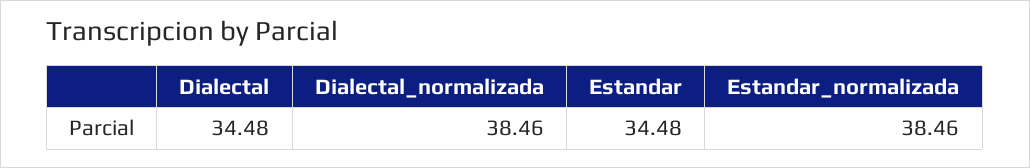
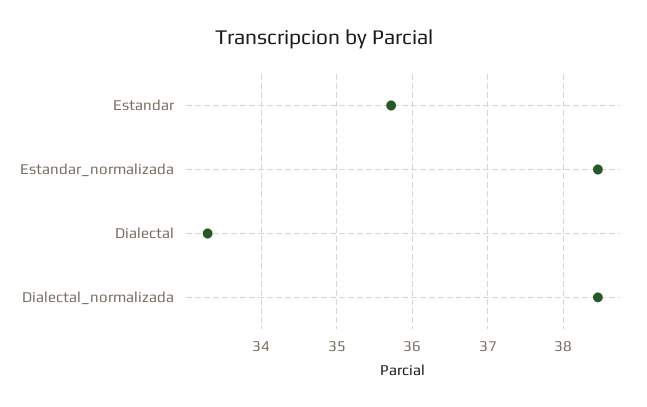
  {
-   "Dialectal": 34.48,
+   "Dialectal": 33.3,
    "Dialectal_normalizada": 38.46,
-   "Estandar": 34.48,
+   "Estandar": 35.7,
    "Estandar_normalizada": 38.46
  }

